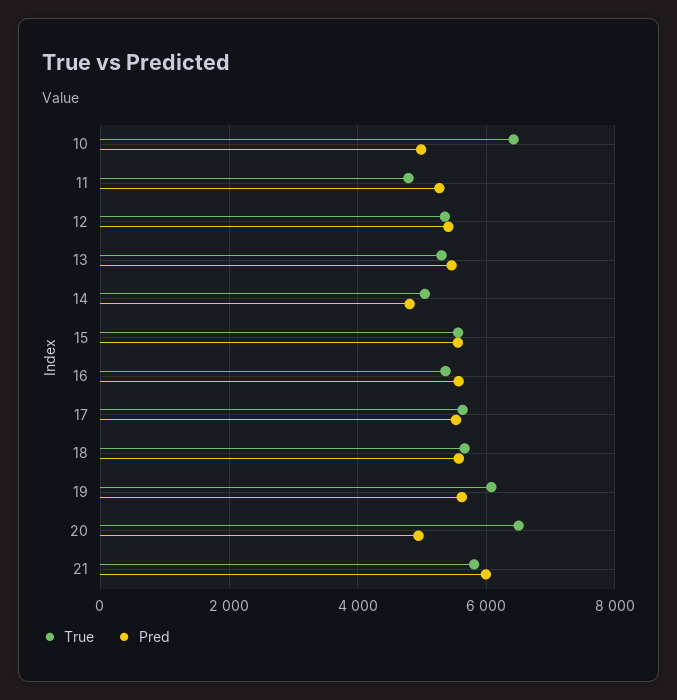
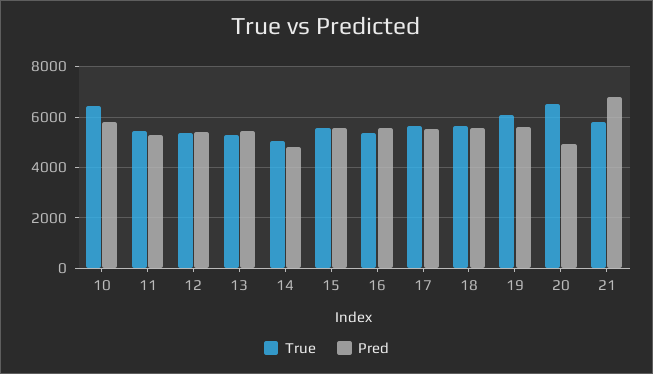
  {
    "True": {
      "10": 6400,
-     "11": 4800,
+     "11": 5500,
      "12": 5400,
      "13": 5400,
      "14": 5000,
      "15": 5600,
      "16": 5400,
      "17": 5600,
      "18": 5600,
      "19": 6000,
      "20": 6600,
      "21": 5800
    },
    "Pred": {
-     "10": 5000,
+     "10": 5750,
      "11": 5200,
      "12": 5400,
      "13": 5400,
      "14": 4800,
      "15": 5600,
      "16": 5600,
      "17": 5600,
      "18": 5600,
      "19": 5600,
      "20": 5000,
-     "21": 6000
+     "21": 6750
    }
  }

